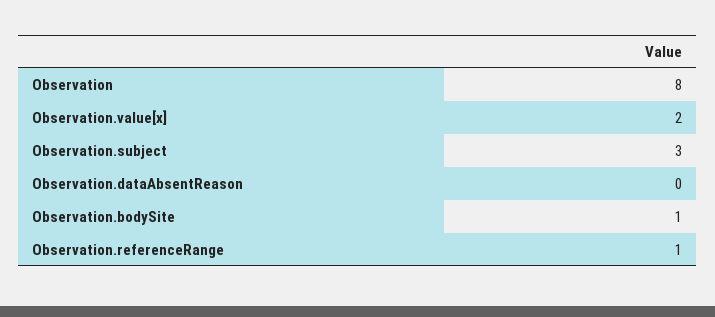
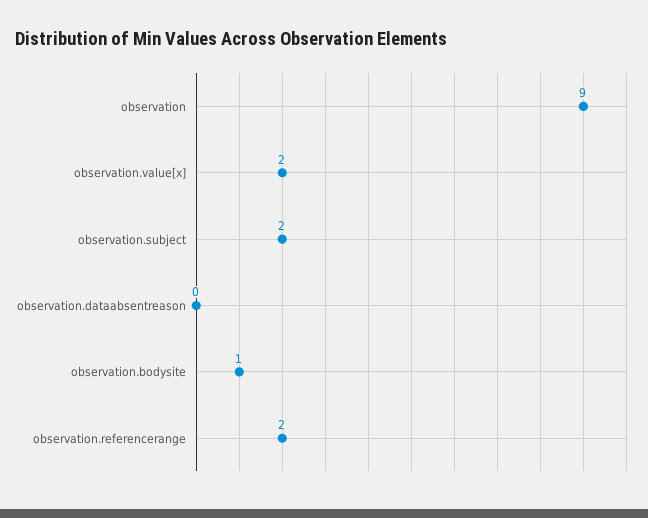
  {
-   "Observation": 8,
+   "Observation": 9,
    "Observation.value[x]": 2,
-   "Observation.subject": 3,
+   "Observation.subject": 2,
    "Observation.dataAbsentReason": 0,
    "Observation.bodySite": 1,
-   "Observation.referenceRange": 1
+   "Observation.referenceRange": 2
  }

